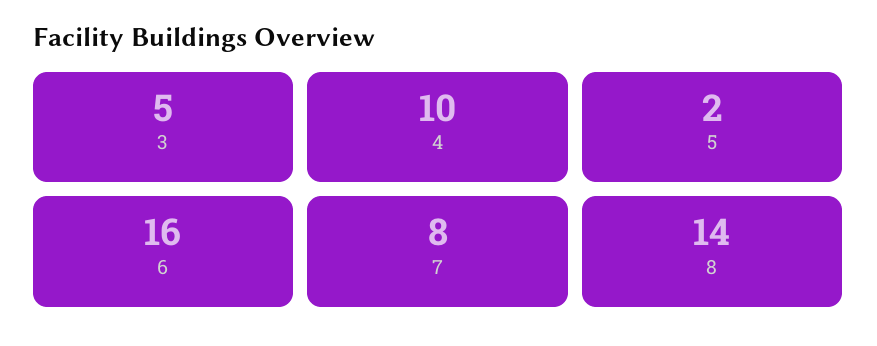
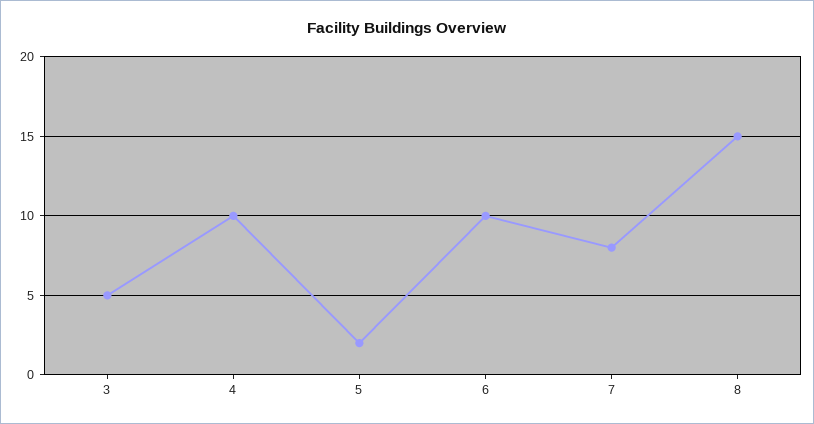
  {
    "3": 5,
    "4": 10,
    "5": 2,
-   "6": 16,
+   "6": 10,
    "7": 8,
-   "8": 14
+   "8": 15
  }

